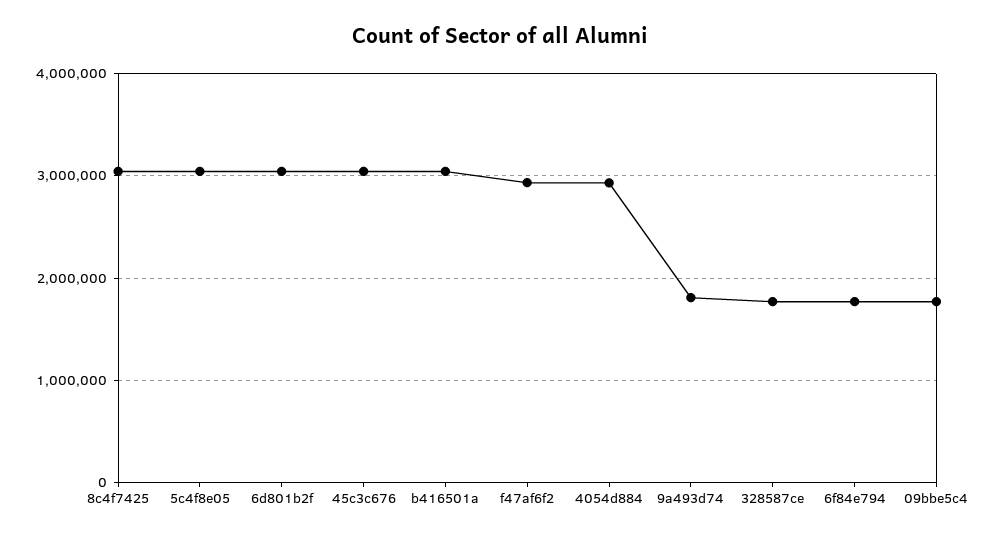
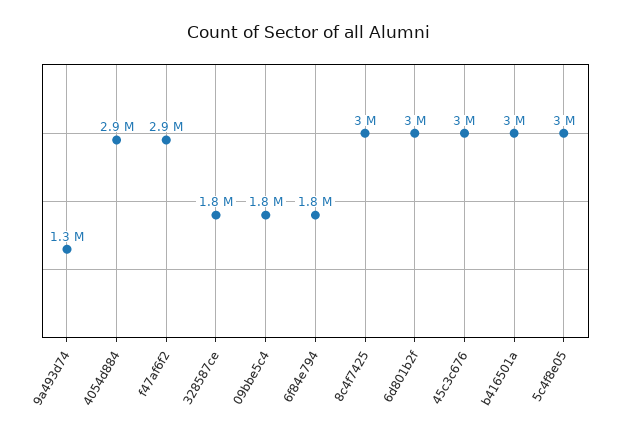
  {
    "8c4f7425": 3000000,
    "5c4f8e05": 3000000,
    "6d801b2f": 3000000,
    "45c3c676": 3000000,
    "b416501a": 3000000,
    "f47af6f2": 2900000,
    "4054d884": 2900000,
-   "9a493d74": 1800000,
+   "9a493d74": 1300000,
    "328587ce": 1800000,
    "6f84e794": 1800000,
    "09bbe5c4": 1800000
  }

